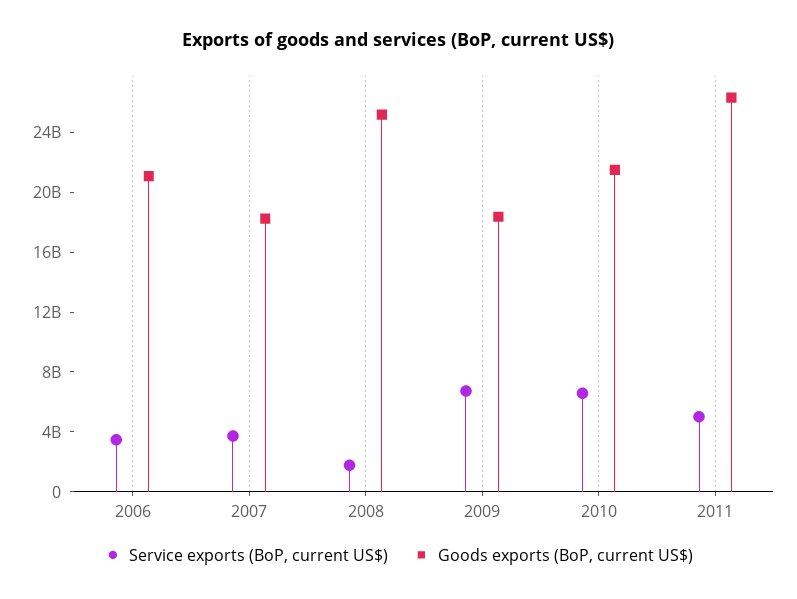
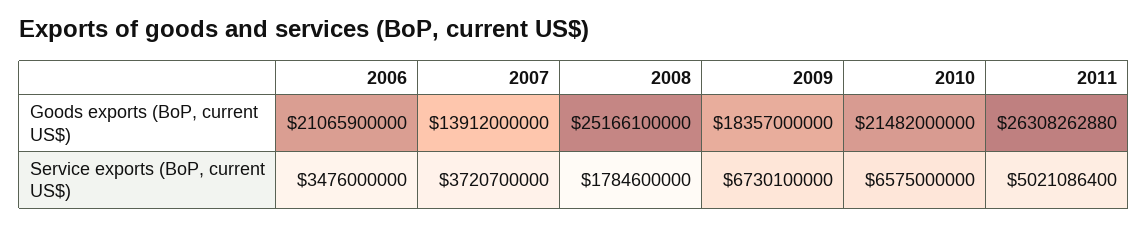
  {
    "Service exports (BoP, current US$)": {
      "2006": 3476000000,
      "2007": 3720700000,
      "2008": 1784600000,
      "2009": 6730100000,
      "2010": 6575000000,
      "2011": 5021086400
    },
    "Goods exports (BoP, current US$)": {
      "2006": 21065900000,
-     "2007": 18000000000,
+     "2007": 13912000000,
      "2008": 25166100000,
      "2009": 18357000000,
      "2010": 21482000000,
      "2011": 26308262880
    }
  }

